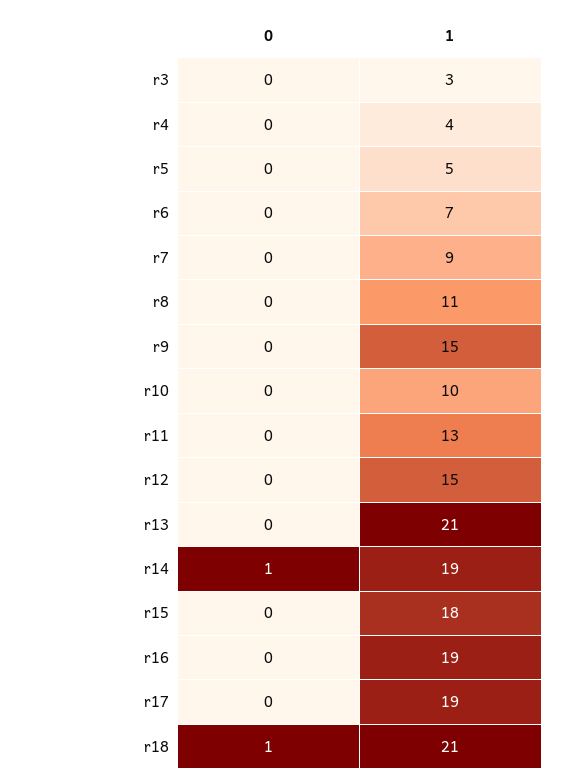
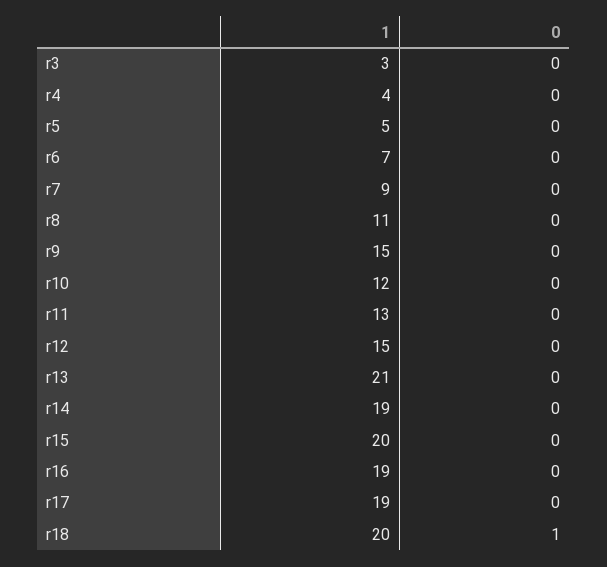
  {
    "0": {
      "r3": 0,
      "r4": 0,
      "r5": 0,
      "r6": 0,
      "r7": 0,
      "r8": 0,
      "r9": 0,
      "r10": 0,
      "r11": 0,
      "r12": 0,
      "r13": 0,
-     "r14": 1,
+     "r14": 0,
      "r15": 0,
      "r16": 0,
      "r17": 0,
      "r18": 1
    },
    "1": {
      "r3": 3,
      "r4": 4,
      "r5": 5,
      "r6": 7,
      "r7": 9,
      "r8": 11,
      "r9": 15,
-     "r10": 10,
+     "r10": 12,
      "r11": 13,
      "r12": 15,
      "r13": 21,
      "r14": 19,
-     "r15": 18,
+     "r15": 20,
      "r16": 19,
      "r17": 19,
-     "r18": 21
+     "r18": 20
    }
  }

